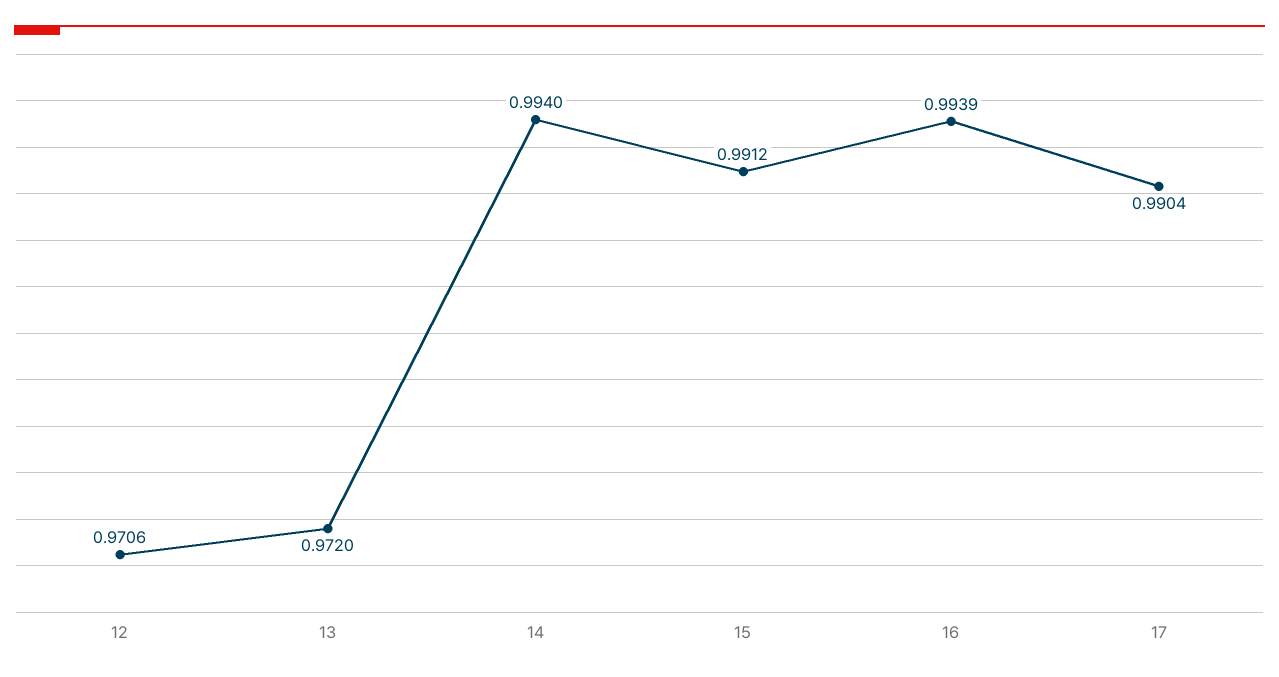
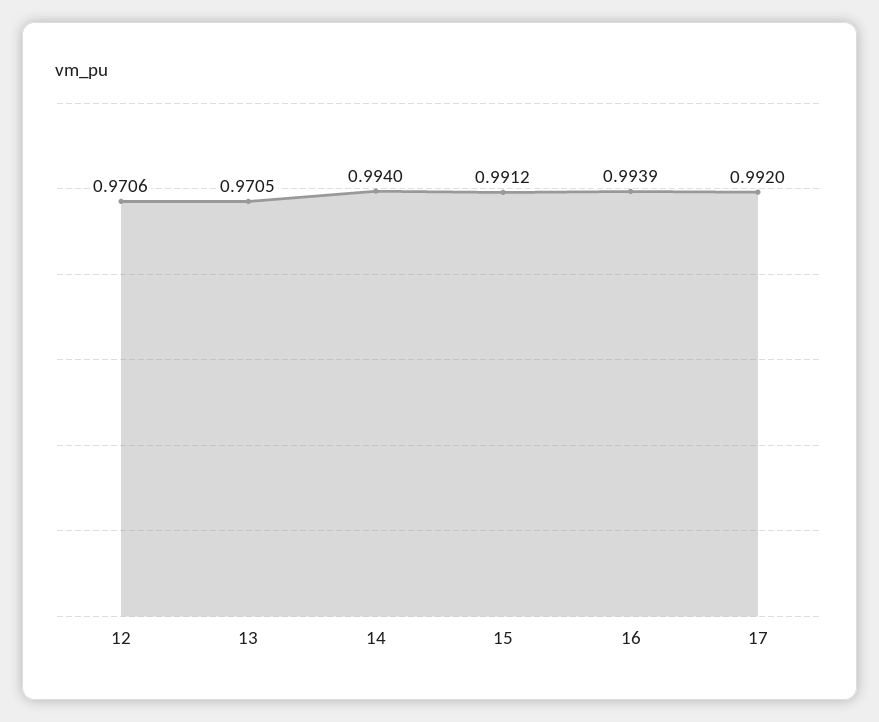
  {
    "12": 0.9706,
-   "13": 0.972,
+   "13": 0.9705,
    "14": 0.994,
    "15": 0.9912,
    "16": 0.9939,
-   "17": 0.9904
+   "17": 0.992
  }

